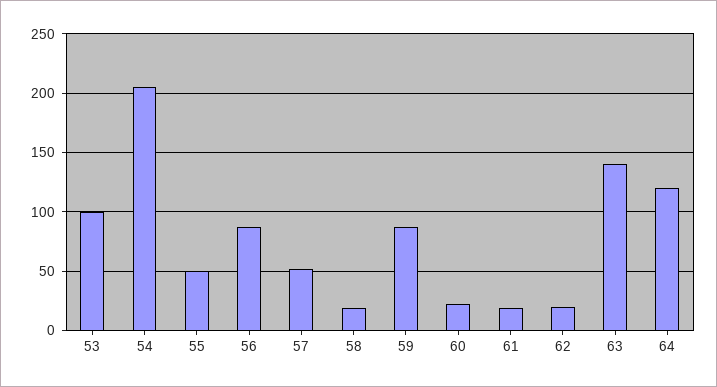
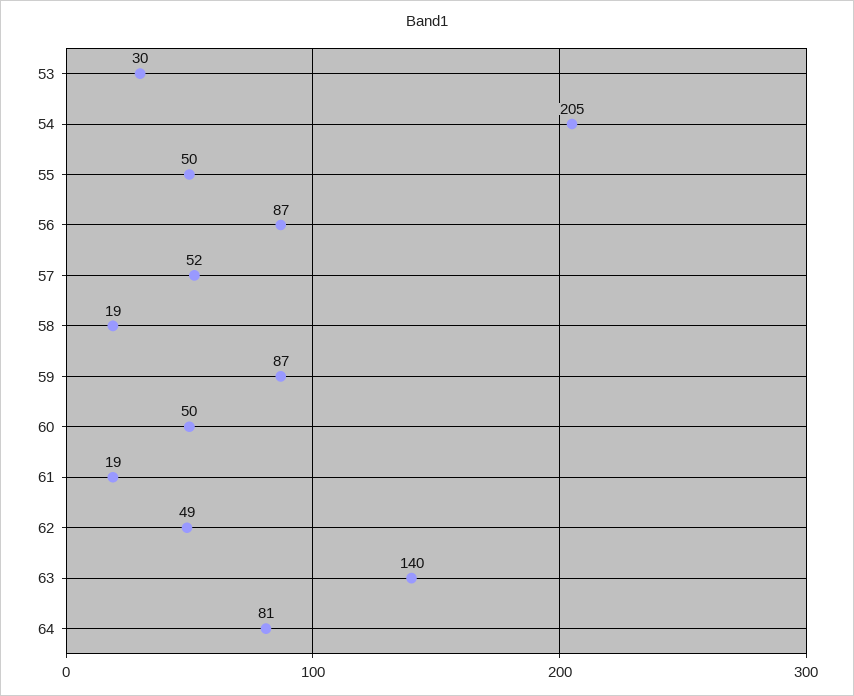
  {
-   "53": 100,
+   "53": 30,
    "54": 205,
    "55": 50,
    "56": 87,
    "57": 52,
    "58": 19,
    "59": 87,
-   "60": 20,
+   "60": 50,
    "61": 19,
-   "62": 20,
+   "62": 49,
    "63": 140,
-   "64": 120
+   "64": 81
  }

